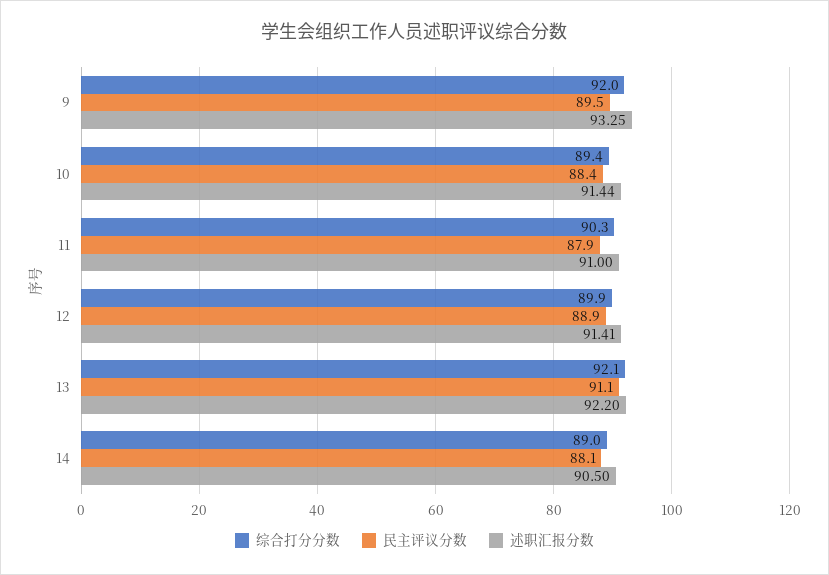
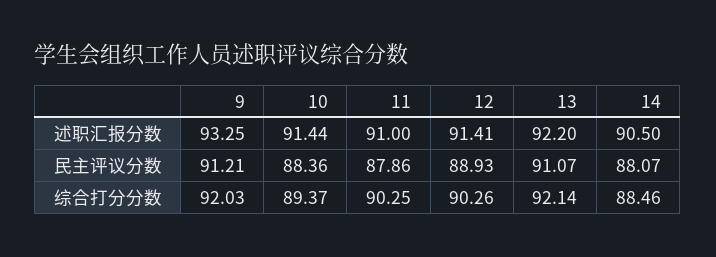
  {
    "综合打分分数": {
      "9": 92.03,
      "10": 89.37,
      "11": 90.25,
-     "12": 89.9,
+     "12": 90.26,
      "13": 92.14,
-     "14": 89
+     "14": 88.46
    },
    "民主评议分数": {
-     "9": 89.5,
+     "9": 91.21,
      "10": 88.36,
      "11": 87.86,
      "12": 88.93,
      "13": 91.07,
      "14": 88.07
    },
    "述职汇报分数": {
      "9": 93.25,
      "10": 91.44,
      "11": 91,
      "12": 91.41,
      "13": 92.2,
      "14": 90.5
    }
  }

